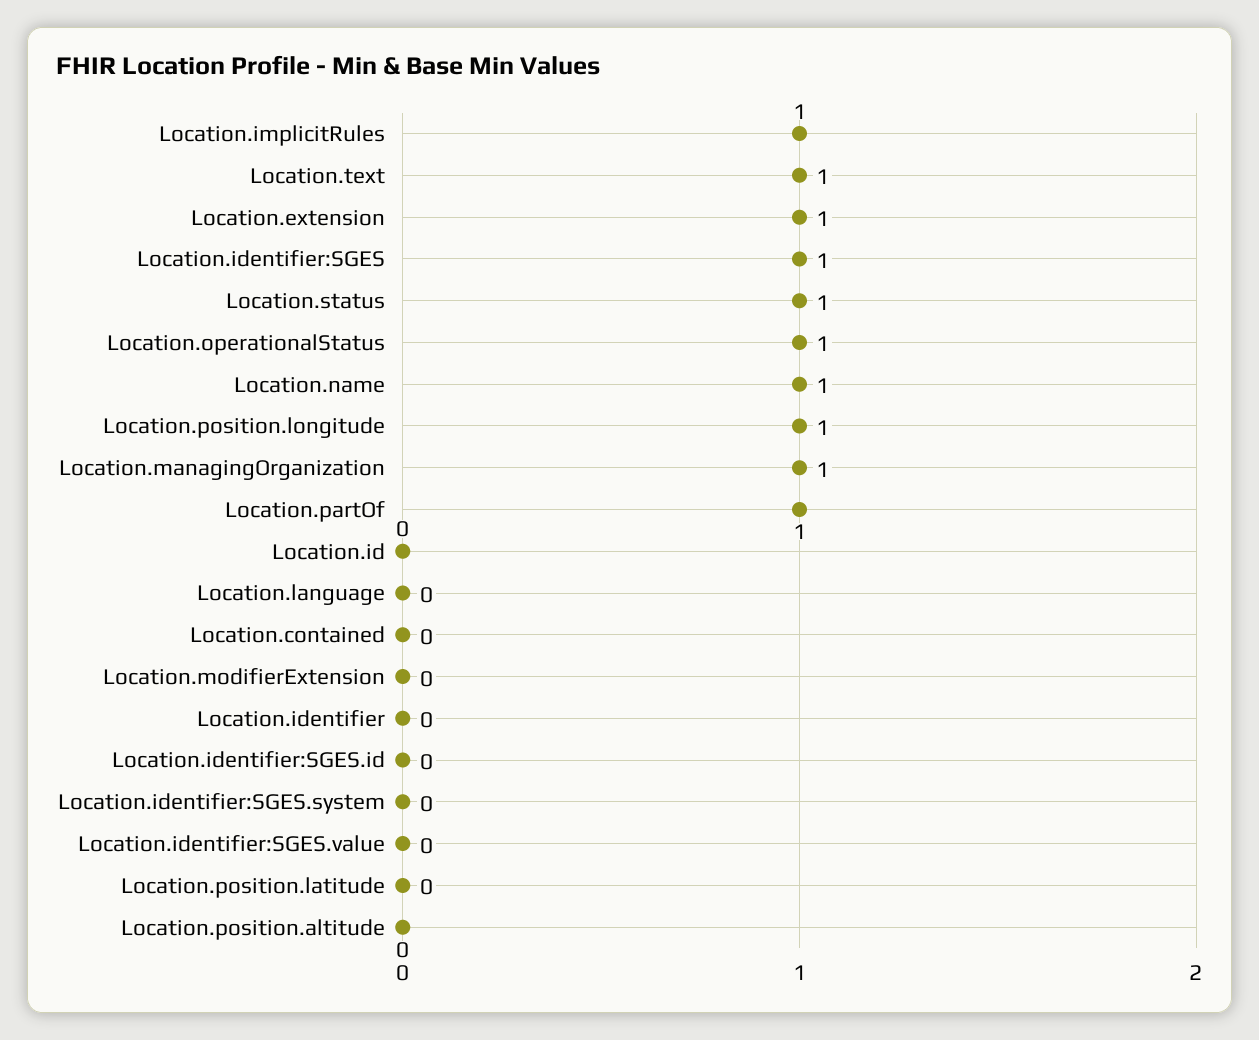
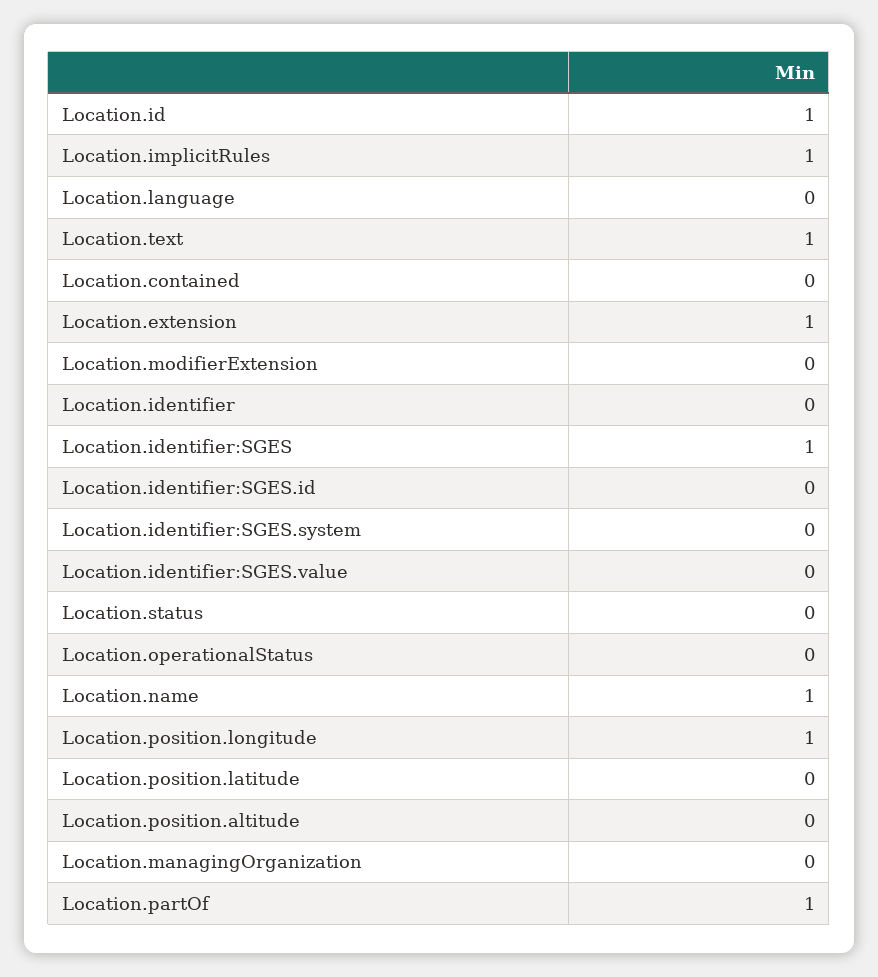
  {
    "Location.implicitRules": 1,
    "Location.text": 1,
    "Location.extension": 1,
    "Location.identifier:SGES": 1,
-   "Location.status": 1,
+   "Location.status": 0,
-   "Location.operationalStatus": 1,
+   "Location.operationalStatus": 0,
    "Location.name": 1,
    "Location.position.longitude": 1,
-   "Location.managingOrganization": 1,
+   "Location.managingOrganization": 0,
    "Location.partOf": 1,
-   "Location.id": 0,
+   "Location.id": 1,
    "Location.language": 0,
    "Location.contained": 0,
    "Location.modifierExtension": 0,
    "Location.identifier": 0,
    "Location.identifier:SGES.id": 0,
    "Location.identifier:SGES.system": 0,
    "Location.identifier:SGES.value": 0,
    "Location.position.latitude": 0,
    "Location.position.altitude": 0
  }

